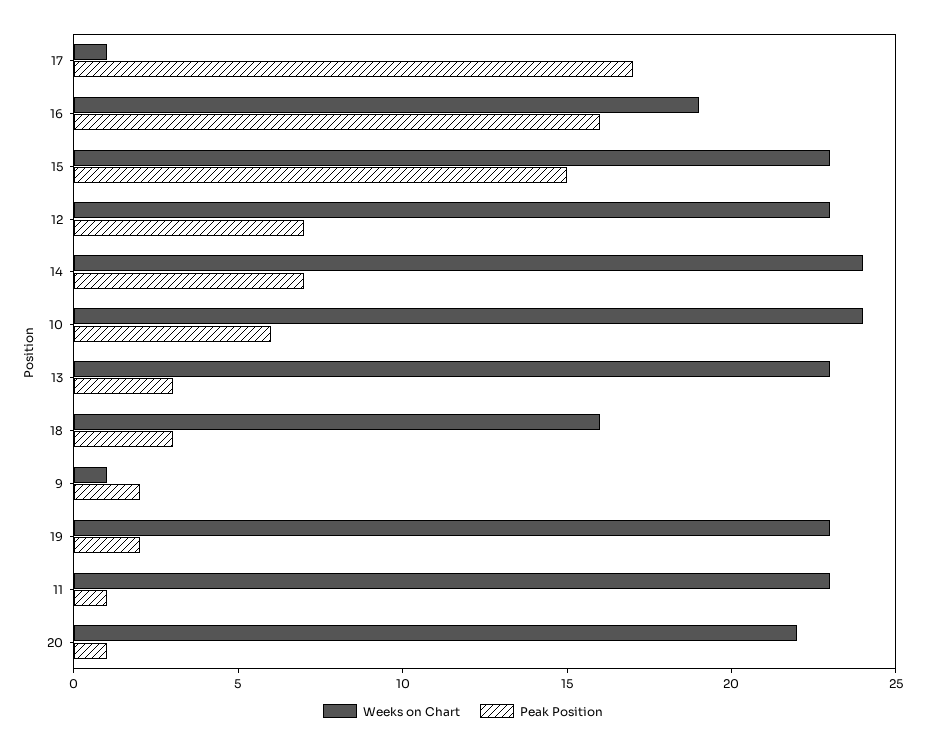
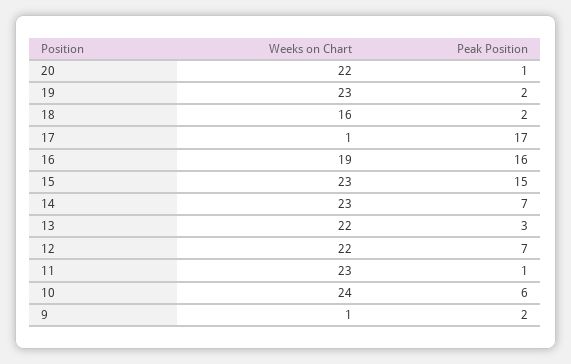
  {
    "Weeks on Chart": {
      "17": 1,
      "16": 19,
      "15": 23,
-     "12": 23,
+     "12": 22,
-     "14": 24,
+     "14": 23,
      "10": 24,
-     "13": 23,
+     "13": 22,
      "18": 16,
      "9": 1,
      "19": 23,
      "11": 23,
      "20": 22
    },
    "Peak Position": {
      "17": 17,
      "16": 16,
      "15": 15,
      "12": 7,
      "14": 7,
      "10": 6,
      "13": 3,
-     "18": 3,
+     "18": 2,
      "9": 2,
      "19": 2,
      "11": 1,
      "20": 1
    }
  }

